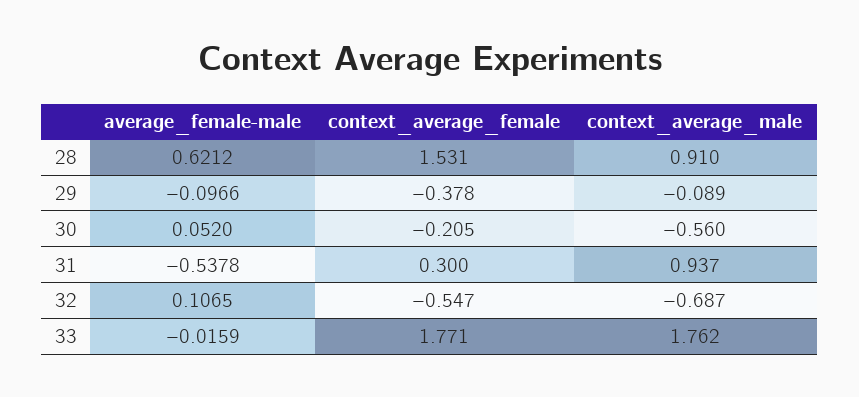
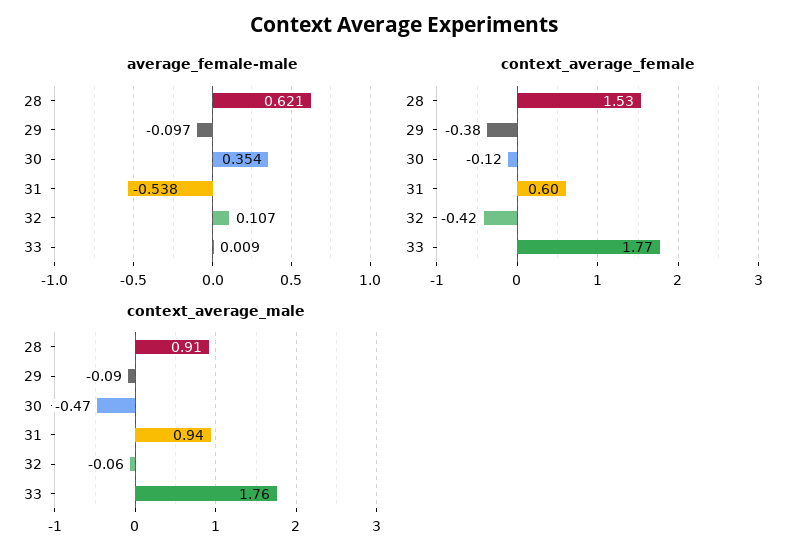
  {
    "average_female-male": {
      "28": 0.6212,
      "29": -0.0966,
-     "30": 0.052,
+     "30": 0.354,
      "31": -0.5378,
      "32": 0.1065,
-     "33": -0.0159
+     "33": 0.009
    },
    "context_average_female": {
      "28": 1.531,
      "29": -0.378,
-     "30": -0.205,
+     "30": -0.12,
-     "31": 0.3,
+     "31": 0.6,
-     "32": -0.547,
+     "32": -0.42,
      "33": 1.771
    },
    "context_average_male": {
      "28": 0.91,
      "29": -0.089,
-     "30": -0.56,
+     "30": -0.47,
      "31": 0.937,
-     "32": -0.687,
+     "32": -0.06,
      "33": 1.762
    }
  }

